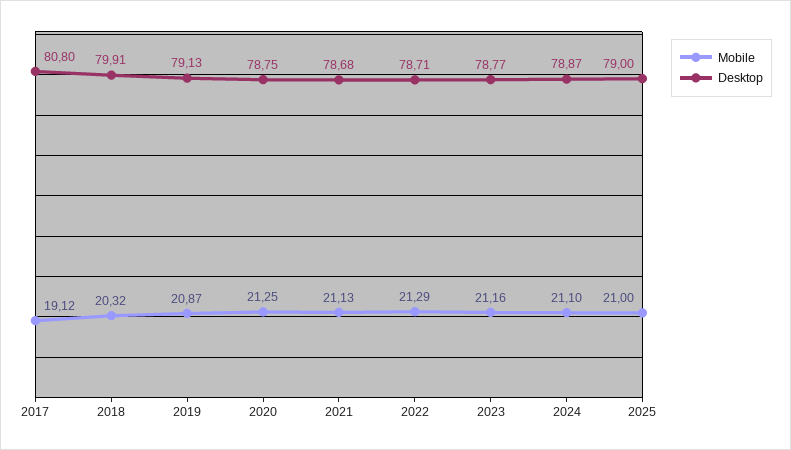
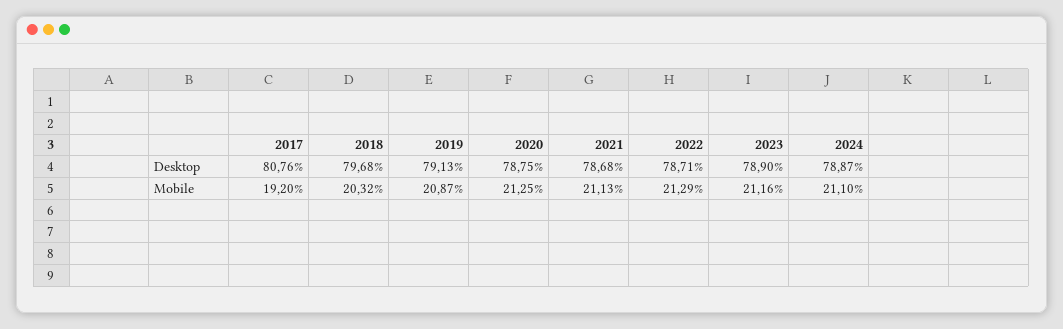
  {
    "Mobile": {
-     "2017": 19.12,
+     "2017": 19.2,
      "2018": 20.32,
      "2019": 20.87,
      "2020": 21.25,
      "2021": 21.13,
      "2022": 21.29,
      "2023": 21.16,
-     "2024": 21.1,
+     "2024": 21.1
-     "2025": 21
    },
    "Desktop": {
-     "2017": 80.8,
+     "2017": 80.76,
-     "2018": 79.91,
+     "2018": 79.68,
      "2019": 79.13,
      "2020": 78.75,
      "2021": 78.68,
      "2022": 78.71,
-     "2023": 78.77,
+     "2023": 78.9,
-     "2024": 78.87,
+     "2024": 78.87
-     "2025": 79
    }
  }

